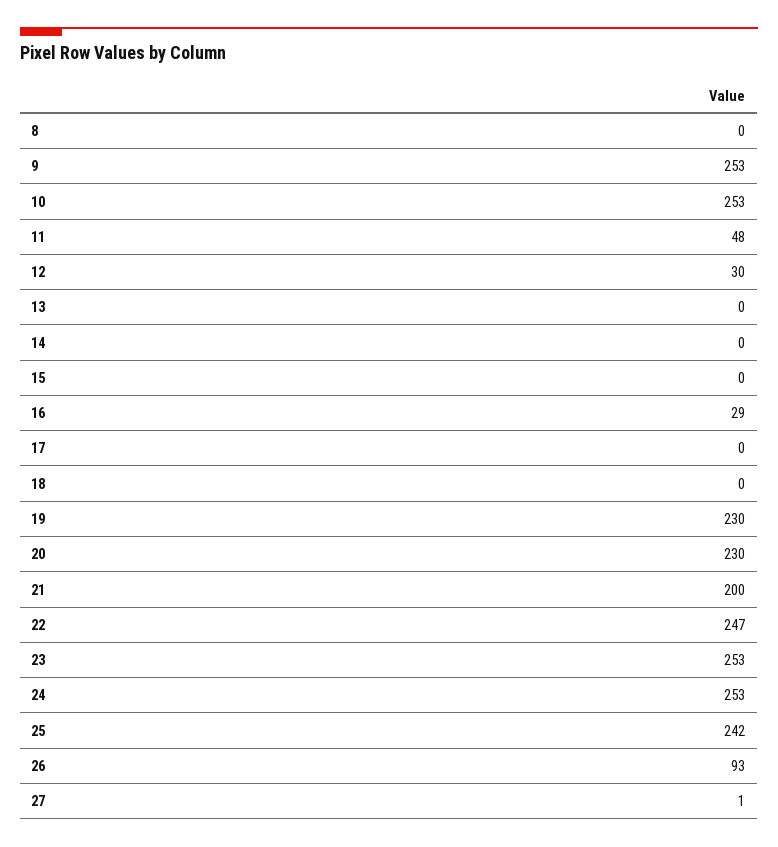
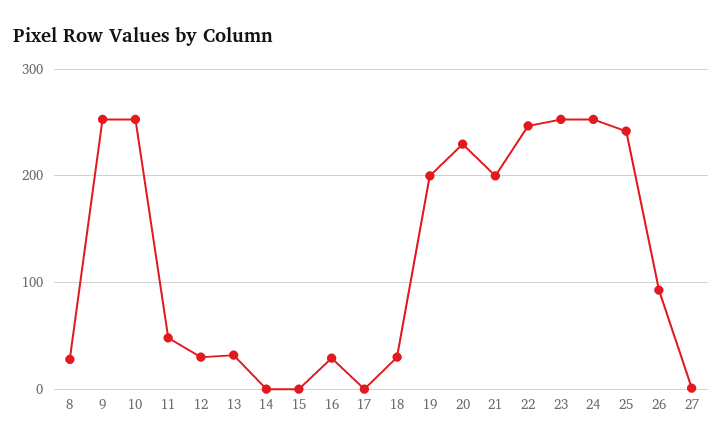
  {
-   "8": 0,
+   "8": 30,
    "9": 253,
    "10": 253,
    "11": 48,
    "12": 30,
-   "13": 0,
+   "13": 30,
    "14": 0,
    "15": 0,
    "16": 29,
    "17": 0,
-   "18": 0,
+   "18": 30,
-   "19": 230,
+   "19": 200,
    "20": 230,
    "21": 200,
    "22": 247,
    "23": 253,
    "24": 253,
    "25": 242,
    "26": 93,
    "27": 1
  }

